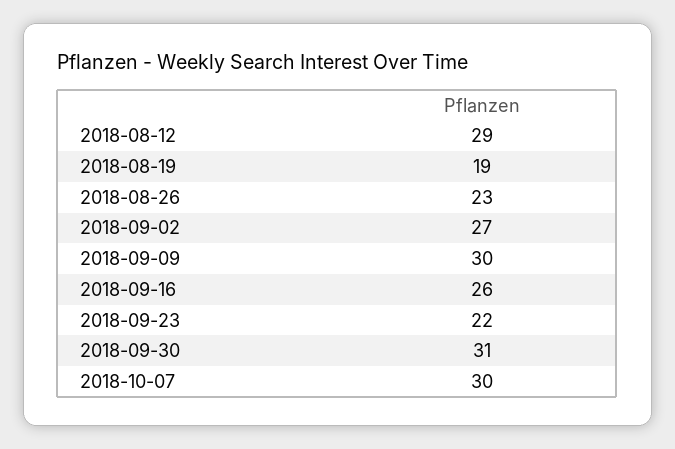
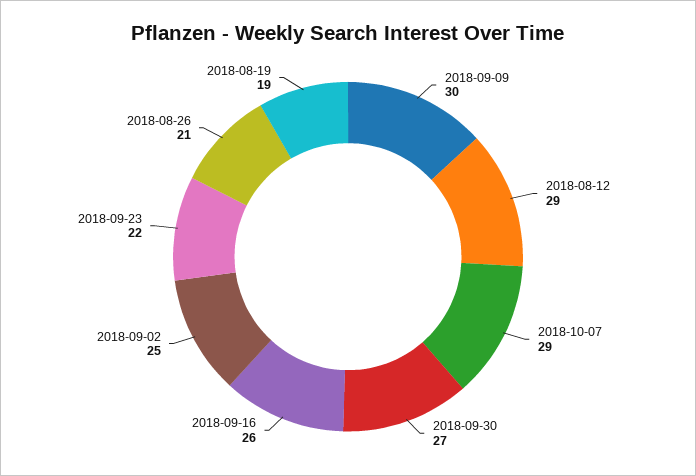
  {
    "2018-08-12": 29,
    "2018-08-19": 19,
-   "2018-08-26": 23,
+   "2018-08-26": 21,
-   "2018-09-02": 27,
+   "2018-09-02": 25,
    "2018-09-09": 30,
    "2018-09-16": 26,
    "2018-09-23": 22,
-   "2018-09-30": 31,
+   "2018-09-30": 27,
-   "2018-10-07": 30
+   "2018-10-07": 29
  }

